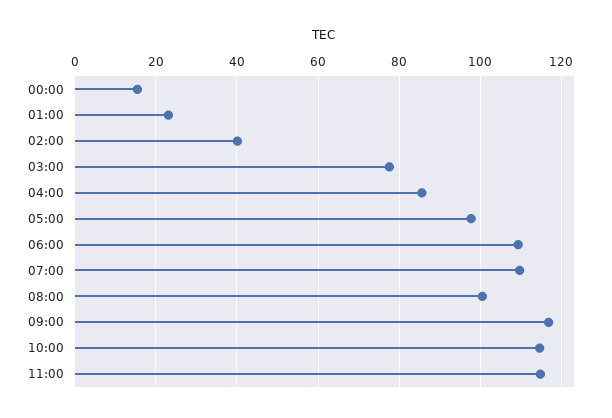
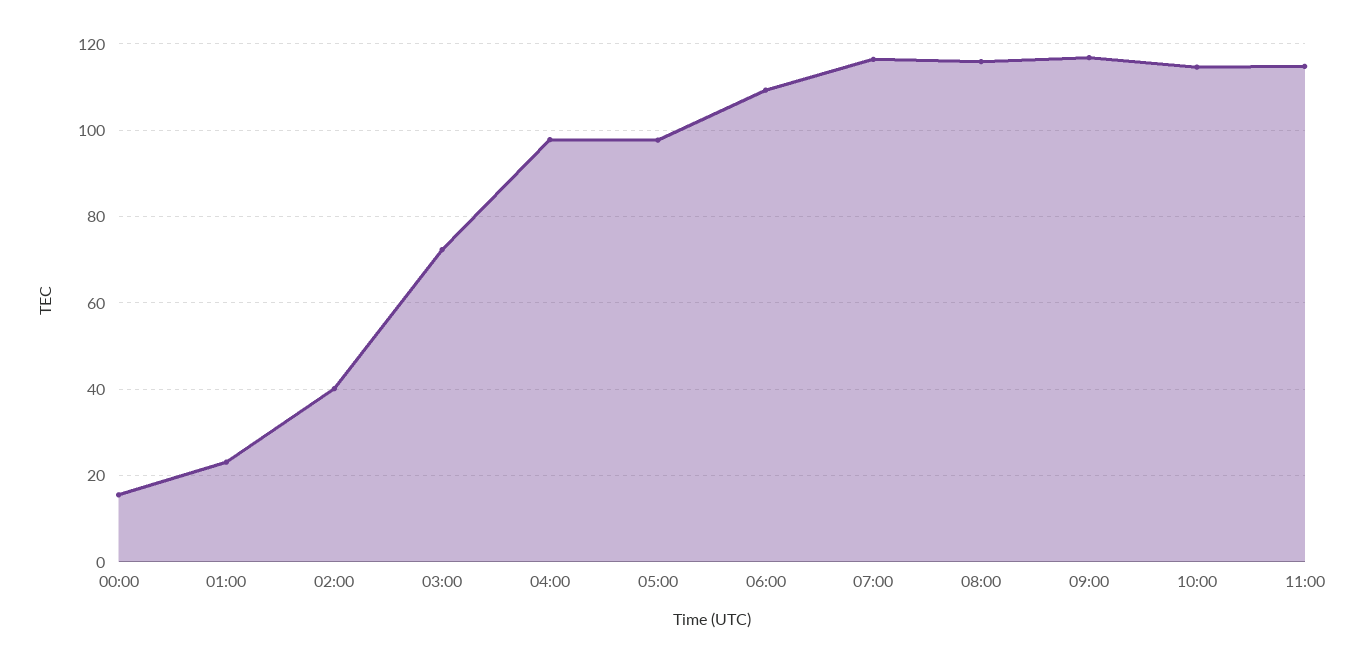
  {
    "00:00": 16,
    "01:00": 24,
    "02:00": 40,
-   "03:00": 78,
+   "03:00": 72,
-   "04:00": 86,
+   "04:00": 98,
    "05:00": 98,
    "06:00": 110,
-   "07:00": 110,
+   "07:00": 116,
-   "08:00": 100,
+   "08:00": 116,
    "09:00": 116,
    "10:00": 114,
    "11:00": 114
  }

